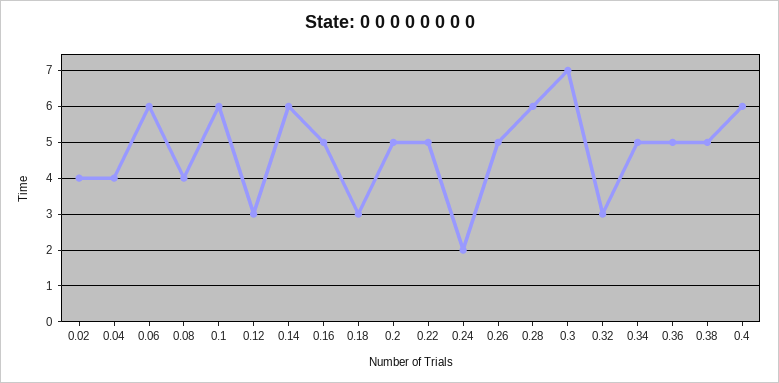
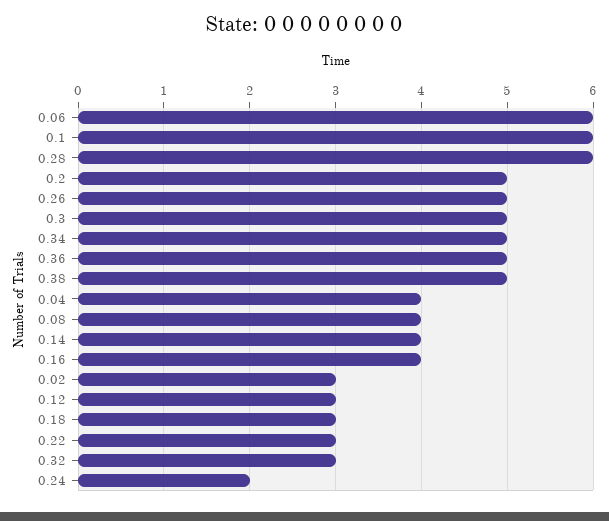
  {
-   "0.02": 4,
+   "0.02": 3,
    "0.04": 4,
    "0.06": 6,
    "0.08": 4,
    "0.1": 6,
    "0.12": 3,
-   "0.14": 6,
+   "0.14": 4,
-   "0.16": 5,
+   "0.16": 4,
    "0.18": 3,
    "0.2": 5,
-   "0.22": 5,
+   "0.22": 3,
    "0.24": 2,
    "0.26": 5,
    "0.28": 6,
-   "0.3": 7,
+   "0.3": 5,
    "0.32": 3,
    "0.34": 5,
    "0.36": 5,
-   "0.38": 5,
+   "0.38": 5
-   "0.4": 6
  }

